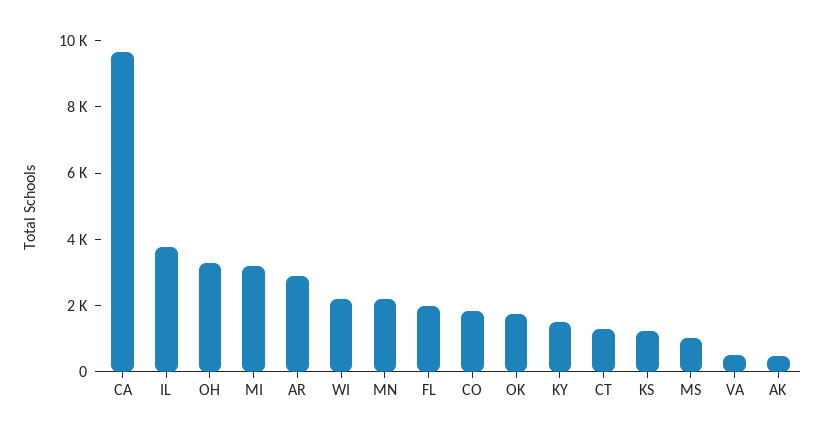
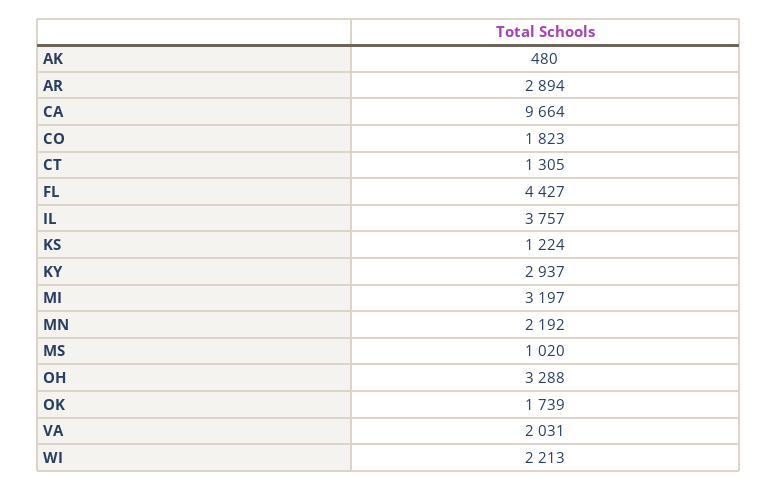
  {
    "CA": 9664,
    "IL": 3757,
    "OH": 3288,
    "MI": 3197,
    "AR": 2894,
    "WI": 2213,
    "MN": 2192,
-   "FL": 2000,
+   "FL": 4427,
    "CO": 1823,
    "OK": 1739,
-   "KY": 1500,
+   "KY": 2937,
    "CT": 1305,
    "KS": 1224,
    "MS": 1020,
-   "VA": 500,
+   "VA": 2031,
    "AK": 480
  }

